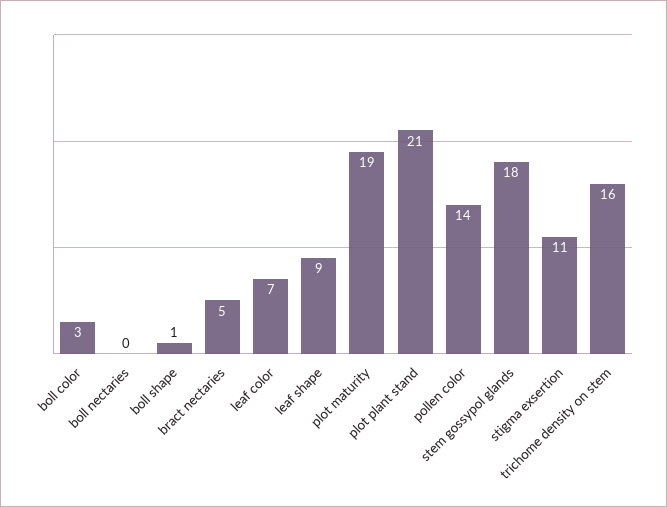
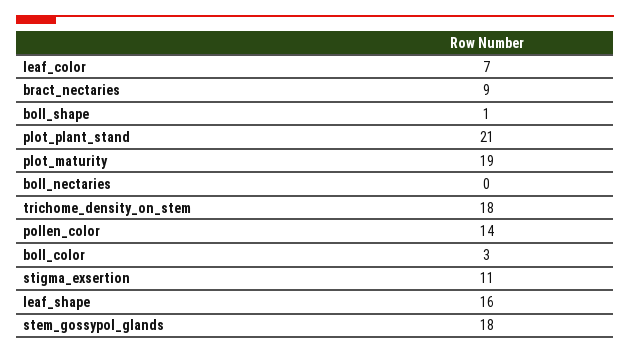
  {
    "boll color": 3,
    "boll nectaries": 0,
    "boll shape": 1,
-   "bract nectaries": 5,
+   "bract nectaries": 9,
    "leaf color": 7,
-   "leaf shape": 9,
+   "leaf shape": 16,
    "plot maturity": 19,
    "plot plant stand": 21,
    "pollen color": 14,
    "stem gossypol glands": 18,
    "stigma exsertion": 11,
-   "trichome density on stem": 16
+   "trichome density on stem": 18
  }

